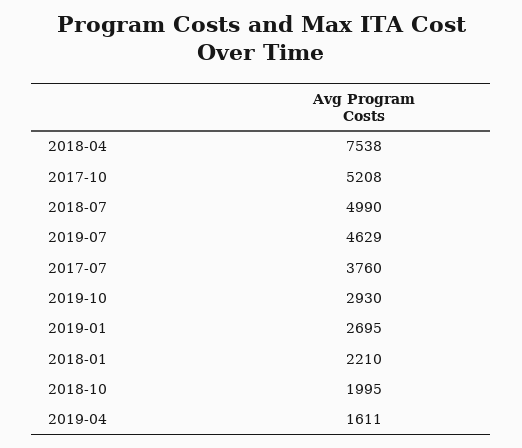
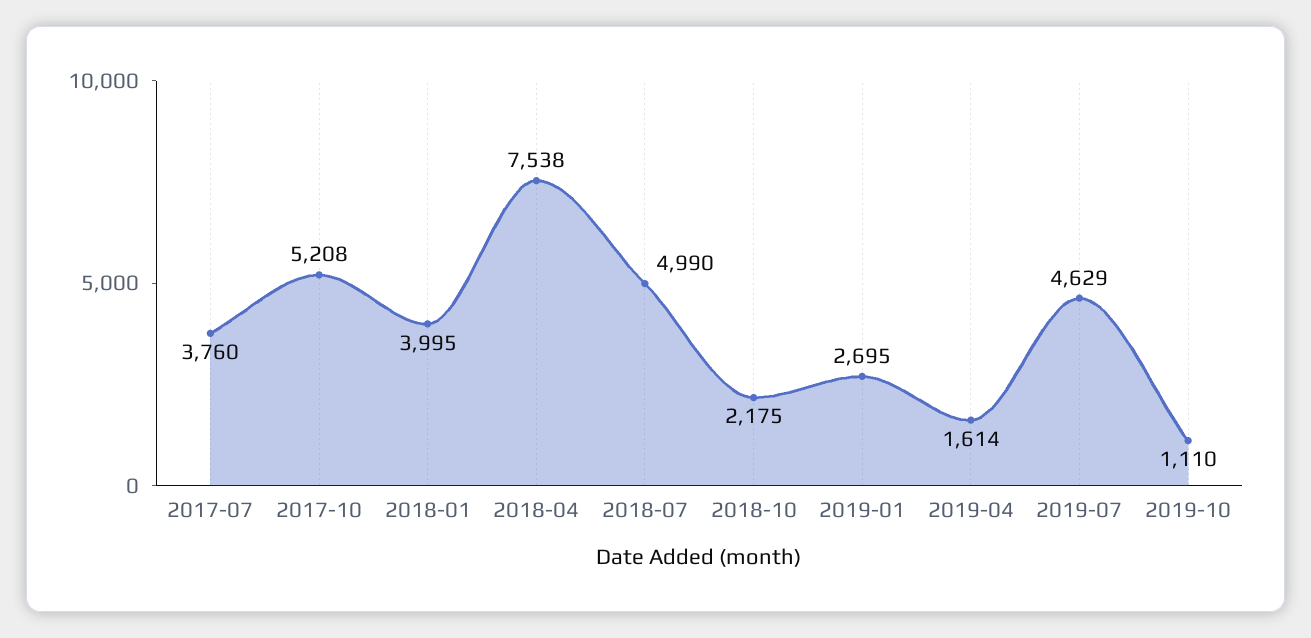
  {
    "2018-04": 7538,
    "2017-10": 5208,
    "2018-07": 4990,
    "2019-07": 4629,
    "2017-07": 3760,
-   "2019-10": 2930,
+   "2019-10": 1110,
    "2019-01": 2695,
-   "2018-01": 2210,
+   "2018-01": 3995,
-   "2018-10": 1995,
+   "2018-10": 2175,
-   "2019-04": 1611
+   "2019-04": 1614
  }

